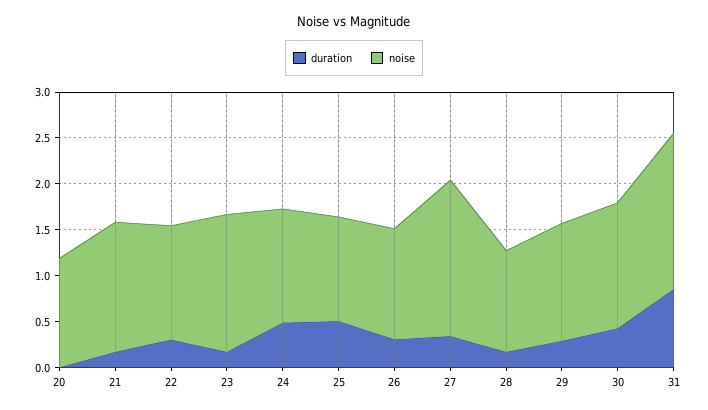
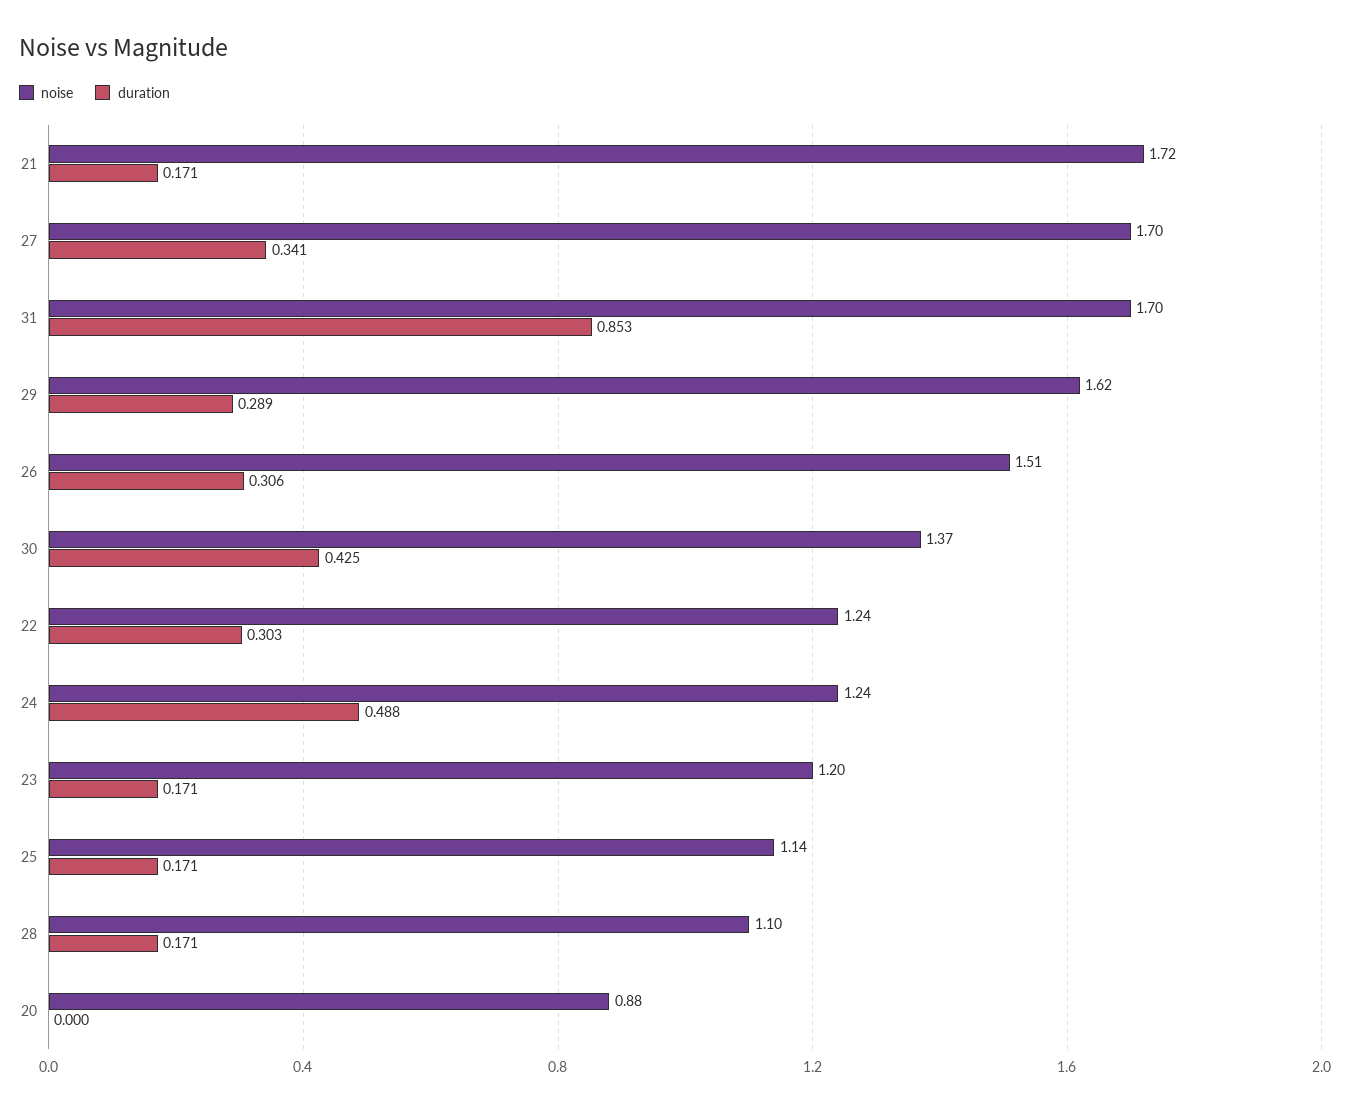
  {
    "duration": {
      "20": 0,
      "21": 0.171,
      "22": 0.303,
      "23": 0.171,
      "24": 0.488,
-     "25": 0.5,
+     "25": 0.171,
      "26": 0.306,
      "27": 0.341,
      "28": 0.171,
      "29": 0.289,
      "30": 0.425,
      "31": 0.853
    },
    "noise": {
-     "20": 1.2,
+     "20": 0.88,
-     "21": 1.4,
+     "21": 1.72,
      "22": 1.24,
-     "23": 1.5,
+     "23": 1.2,
      "24": 1.24,
      "25": 1.14,
-     "26": 1.2,
+     "26": 1.51,
      "27": 1.7,
      "28": 1.1,
-     "29": 1.3,
+     "29": 1.62,
      "30": 1.37,
      "31": 1.7
    }
  }

